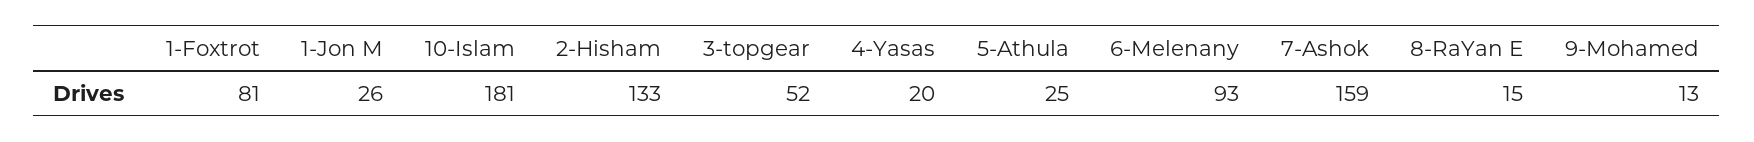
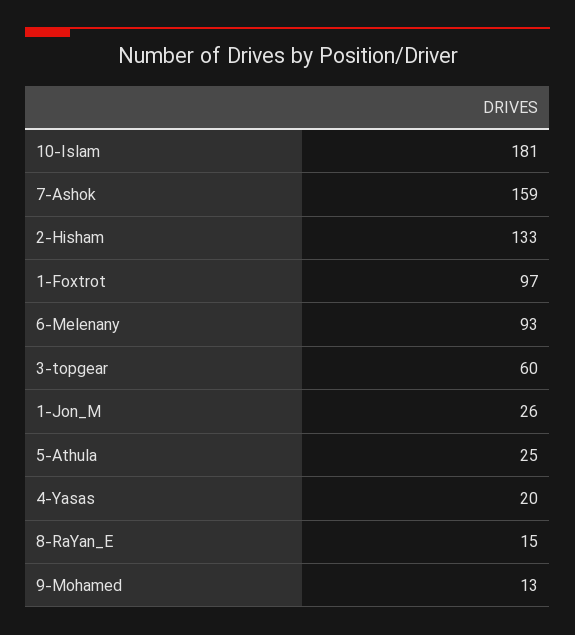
  {
-   "1-Foxtrot": 81,
+   "1-Foxtrot": 97,
    "1-Jon M": 26,
    "10-Islam": 181,
    "2-Hisham": 133,
-   "3-topgear": 52,
+   "3-topgear": 60,
    "4-Yasas": 20,
    "5-Athula": 25,
    "6-Melenany": 93,
    "7-Ashok": 159,
    "8-RaYan E": 15,
    "9-Mohamed": 13
  }

